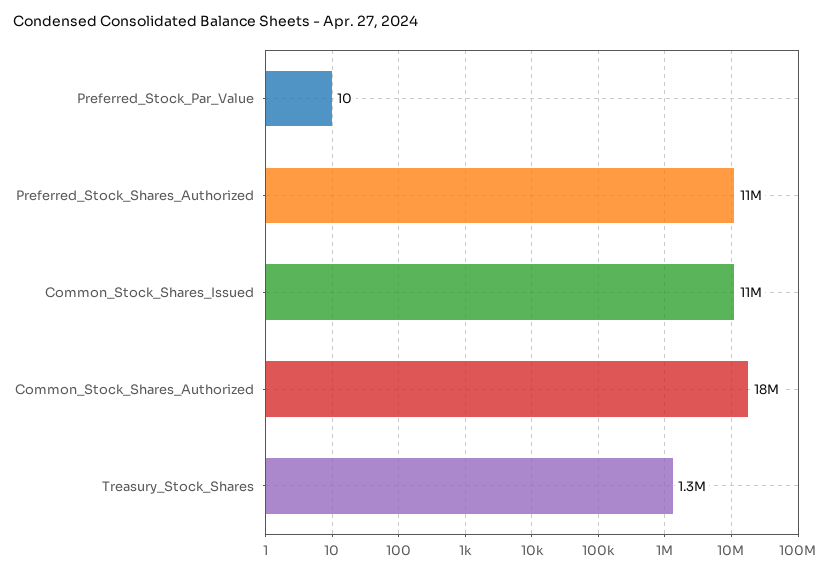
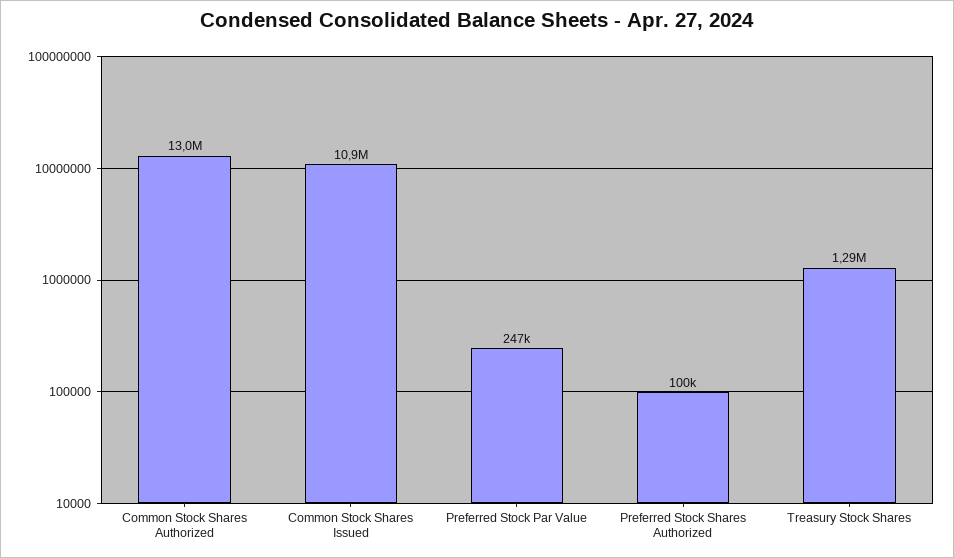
  {
-   "Preferred_Stock_Par_Value": 10,
+   "Preferred_Stock_Par_Value": 247000,
-   "Preferred_Stock_Shares_Authorized": 11000000,
+   "Preferred_Stock_Shares_Authorized": 100000,
    "Common_Stock_Shares_Issued": 10900000,
-   "Common_Stock_Shares_Authorized": 18000000,
+   "Common_Stock_Shares_Authorized": 13000000,
    "Treasury_Stock_Shares": 1290000
  }

